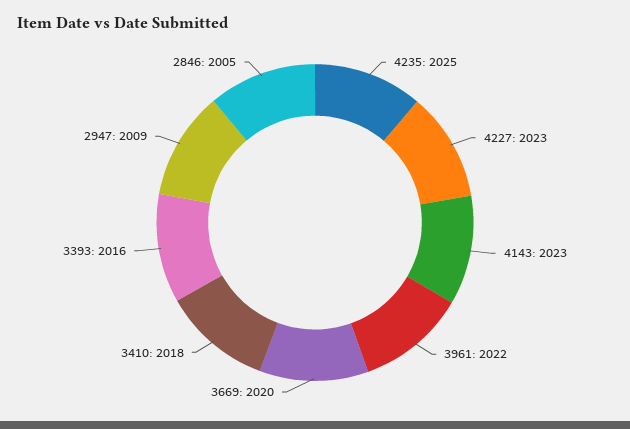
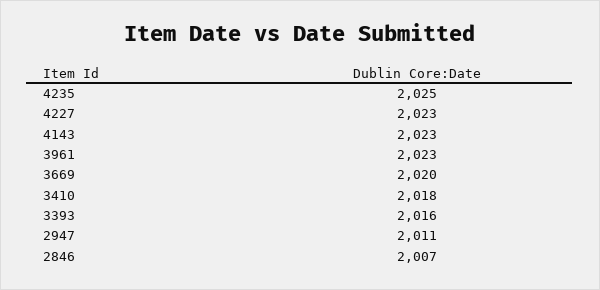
  {
    "4235": 2025,
    "4227": 2023,
    "4143": 2023,
-   "3961": 2022,
+   "3961": 2023,
    "3669": 2020,
    "3410": 2018,
    "3393": 2016,
-   "2947": 2009,
+   "2947": 2011,
-   "2846": 2005
+   "2846": 2007
  }

